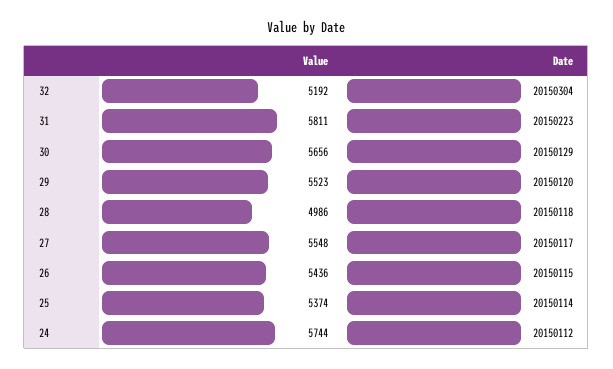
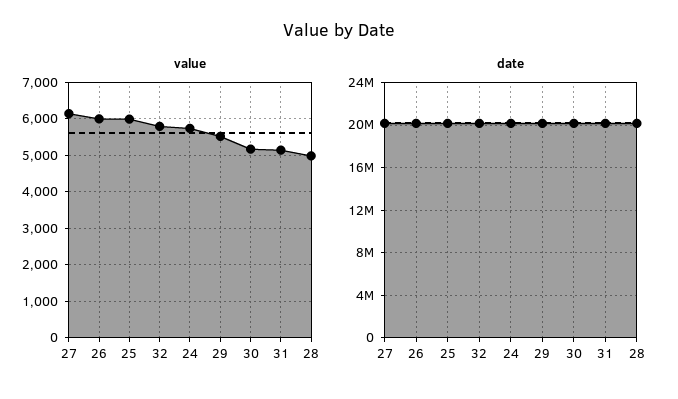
  {
    "Value": {
-     "32": 5192,
+     "32": 5800,
-     "31": 5811,
+     "31": 5200,
-     "30": 5656,
+     "30": 5200,
      "29": 5523,
      "28": 4986,
-     "27": 5548,
+     "27": 6200,
-     "26": 5436,
+     "26": 6000,
-     "25": 5374,
+     "25": 6000,
      "24": 5744
    },
    "Date": {
      "32": 20150304,
      "31": 20150223,
      "30": 20150129,
      "29": 20150120,
      "28": 20150118,
      "27": 20150117,
      "26": 20150115,
      "25": 20150114,
      "24": 20150112
    }
  }

